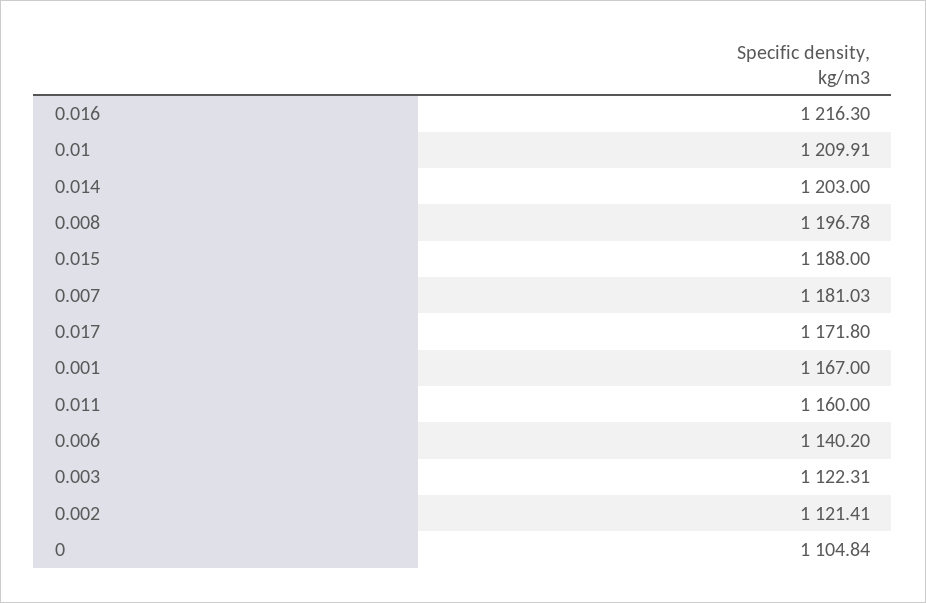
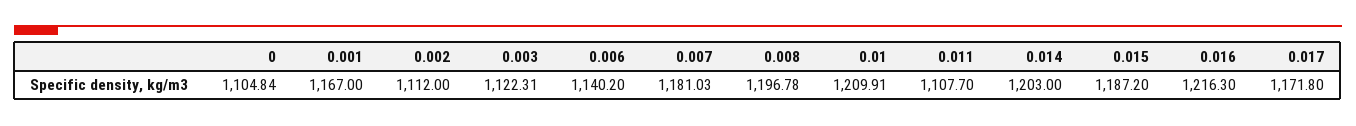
  {
    "0.016": 1216.3,
    "0.01": 1209.91,
    "0.014": 1203,
    "0.008": 1196.78,
-   "0.015": 1188,
+   "0.015": 1187.2,
    "0.007": 1181.03,
    "0.017": 1171.8,
    "0.001": 1167,
-   "0.011": 1160,
+   "0.011": 1107.7,
    "0.006": 1140.2,
    "0.003": 1122.31,
-   "0.002": 1121.41,
+   "0.002": 1112,
    "0": 1104.84
  }

